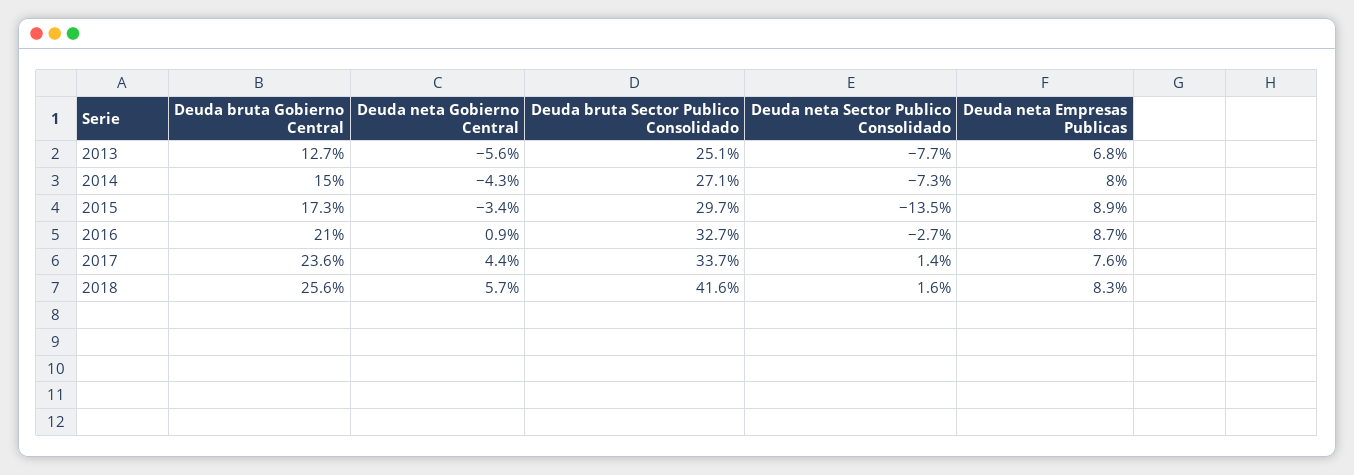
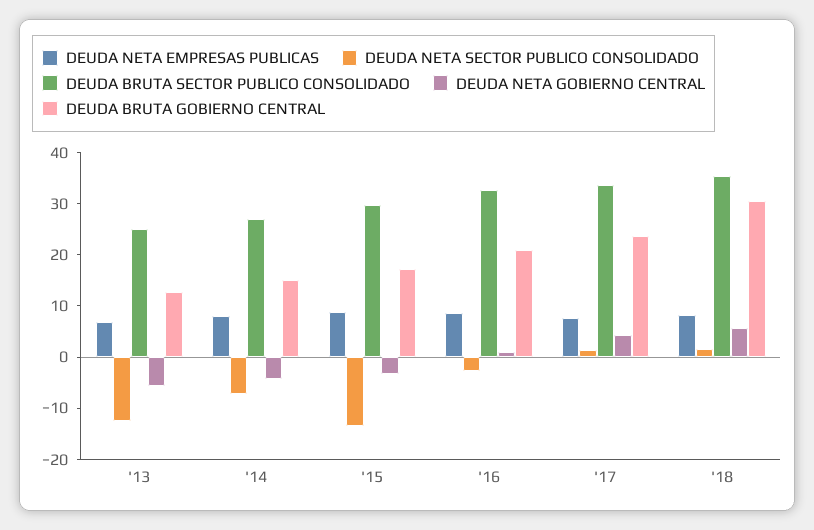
  {
    "Deuda bruta Gobierno Central": {
      "2013": 12.7,
      "2014": 15,
      "2015": 17.3,
      "2016": 21,
      "2017": 23.6,
-     "2018": 25.6
+     "2018": 30
    },
    "Deuda neta Gobierno Central": {
      "2013": -5.6,
      "2014": -4.3,
      "2015": -3.4,
      "2016": 0.9,
      "2017": 4.4,
      "2018": 5.7
    },
    "Deuda bruta Sector Publico Consolidado": {
      "2013": 25.1,
      "2014": 27.1,
      "2015": 29.7,
      "2016": 32.7,
      "2017": 33.7,
-     "2018": 41.6
+     "2018": 36
    },
    "Deuda neta Sector Publico Consolidado": {
-     "2013": -7.7,
+     "2013": -12,
      "2014": -7.3,
      "2015": -13.5,
      "2016": -2.7,
      "2017": 1.4,
      "2018": 1.6
    },
    "Deuda neta Empresas Publicas": {
      "2013": 6.8,
      "2014": 8,
      "2015": 8.9,
      "2016": 8.7,
      "2017": 7.6,
      "2018": 8.3
    }
  }

